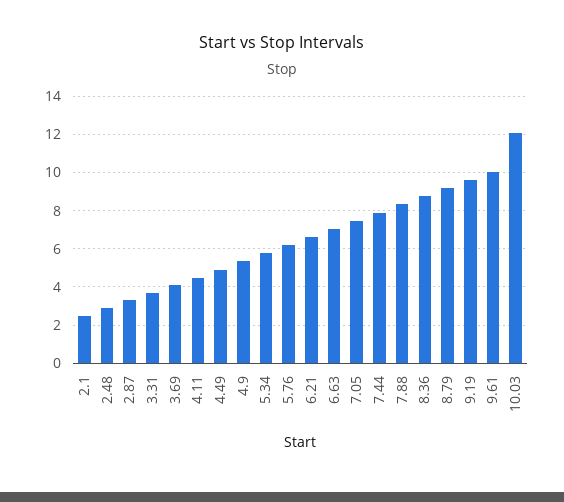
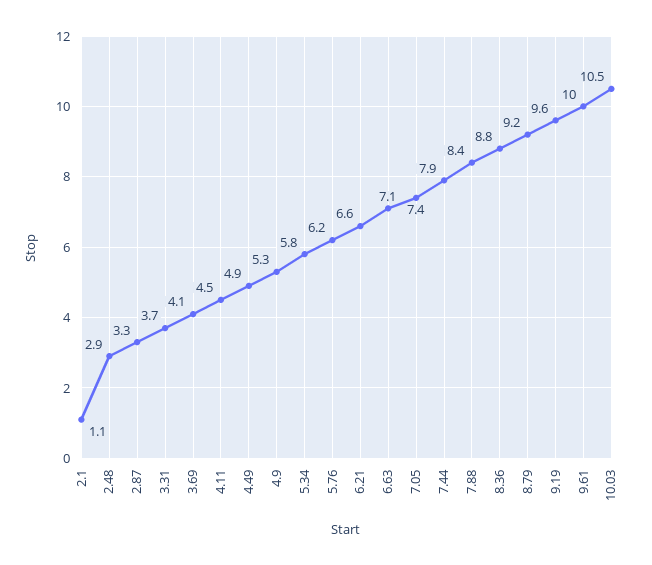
  {
-   "2.1": 2.5,
+   "2.1": 1.1,
    "2.48": 2.9,
    "2.87": 3.3,
    "3.31": 3.7,
    "3.69": 4.1,
    "4.11": 4.5,
    "4.49": 4.9,
    "4.9": 5.3,
    "5.34": 5.8,
    "5.76": 6.2,
    "6.21": 6.6,
    "6.63": 7.1,
    "7.05": 7.4,
    "7.44": 7.9,
    "7.88": 8.4,
    "8.36": 8.8,
    "8.79": 9.2,
    "9.19": 9.6,
    "9.61": 10,
-   "10.03": 12
+   "10.03": 10.5
  }

